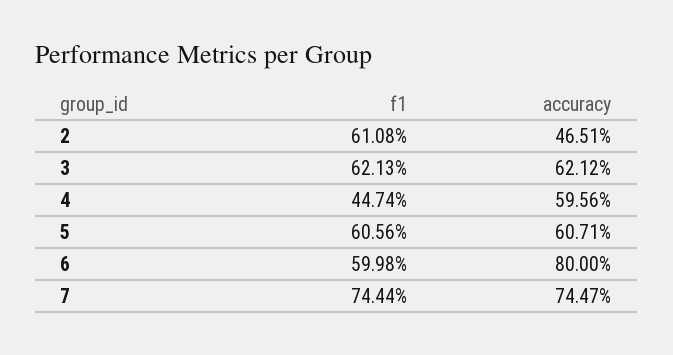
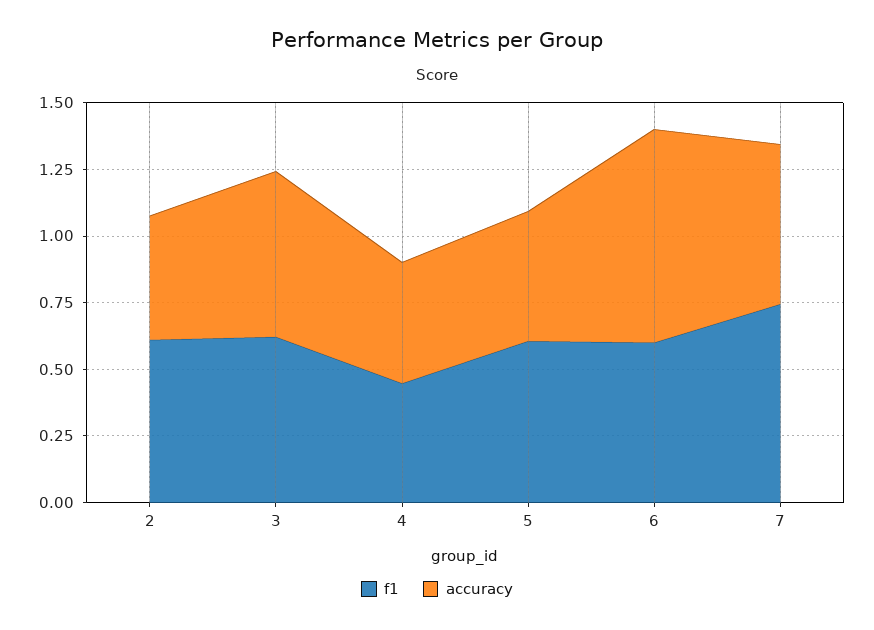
  {
    "f1": {
      "2": 0.6108,
      "3": 0.6213,
      "4": 0.4474,
      "5": 0.6056,
      "6": 0.5998,
      "7": 0.7444
    },
    "accuracy": {
      "2": 0.4651,
      "3": 0.6212,
-     "4": 0.5956,
+     "4": 0.45,
-     "5": 0.6071,
+     "5": 0.5,
      "6": 0.8,
-     "7": 0.7447
+     "7": 0.6
    }
  }

